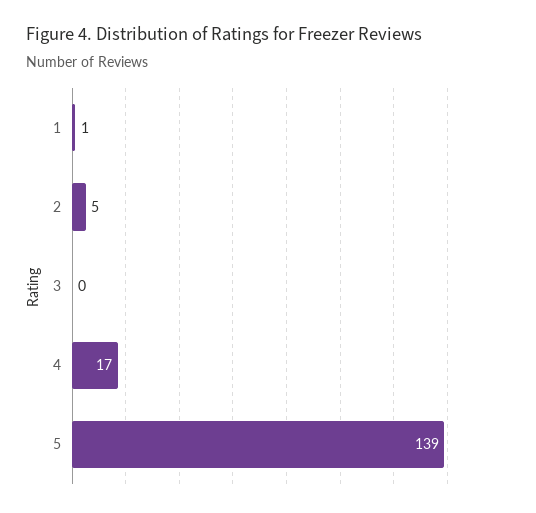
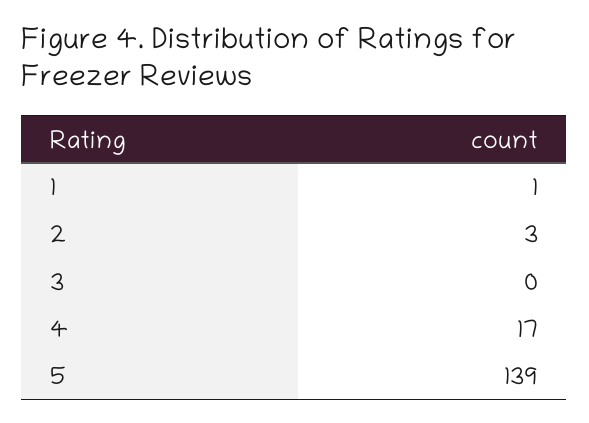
  {
    "1": 1,
-   "2": 5,
+   "2": 3,
    "3": 0,
    "4": 17,
    "5": 139
  }

